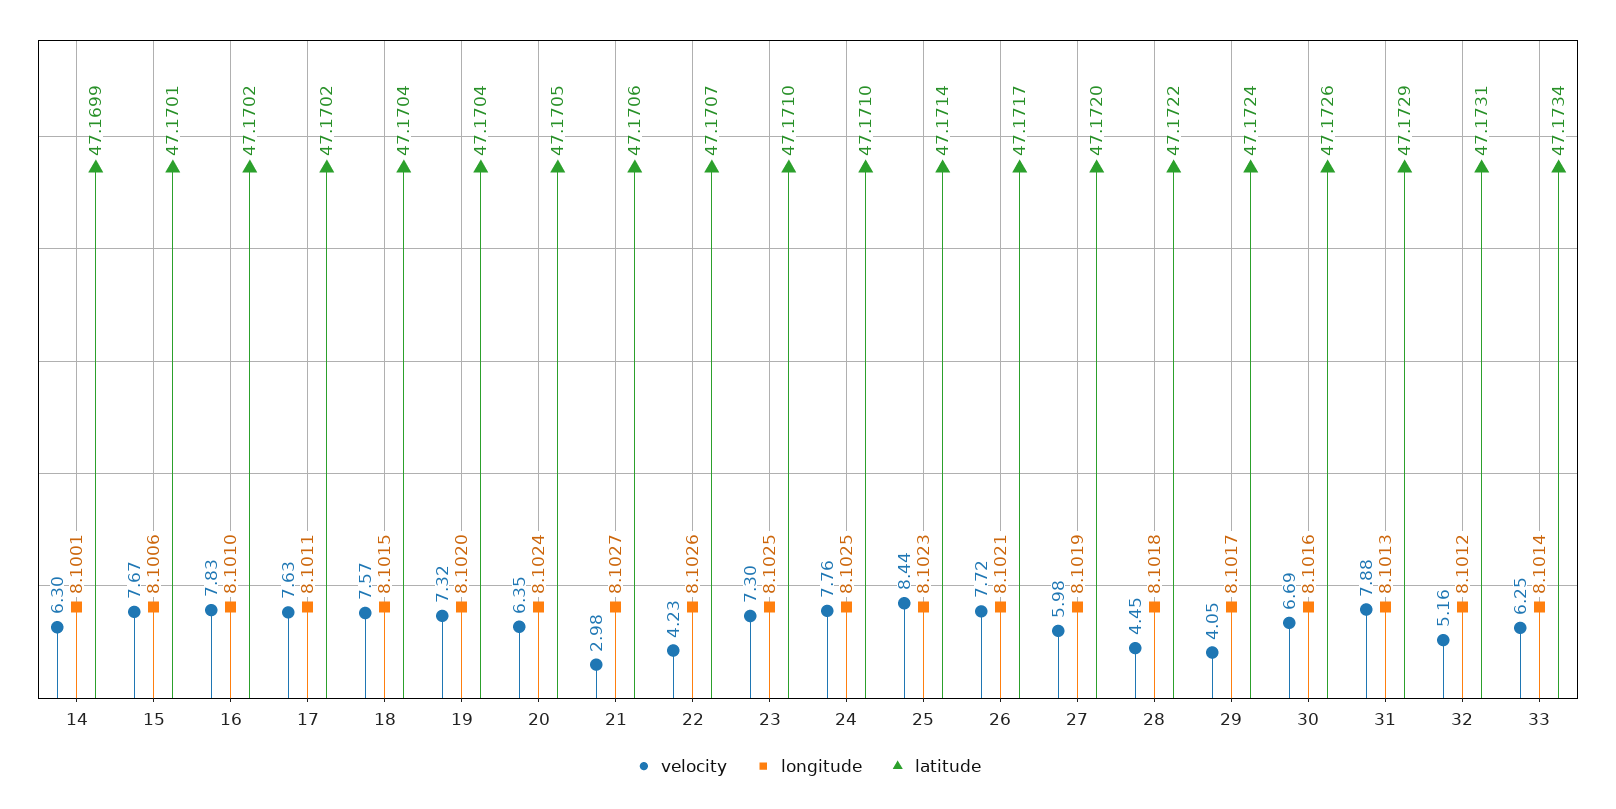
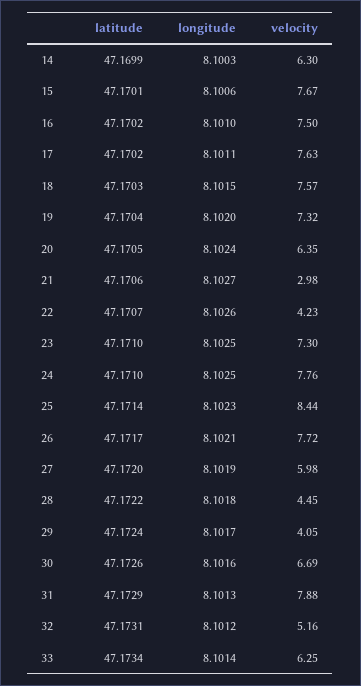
  {
    "velocity": {
      "14": 6.3,
      "15": 7.67,
-     "16": 7.83,
+     "16": 7.5,
      "17": 7.63,
      "18": 7.57,
      "19": 7.32,
      "20": 6.35,
      "21": 2.98,
      "22": 4.23,
      "23": 7.3,
      "24": 7.76,
      "25": 8.44,
      "26": 7.72,
      "27": 5.98,
      "28": 4.45,
      "29": 4.05,
      "30": 6.69,
      "31": 7.88,
      "32": 5.16,
      "33": 6.25
    },
    "longitude": {
-     "14": 8.1001,
+     "14": 8.1003,
      "15": 8.1006,
      "16": 8.101,
      "17": 8.1011,
      "18": 8.1015,
      "19": 8.102,
      "20": 8.1024,
      "21": 8.1027,
      "22": 8.1026,
      "23": 8.1025,
      "24": 8.1025,
      "25": 8.1023,
      "26": 8.1021,
      "27": 8.1019,
      "28": 8.1018,
      "29": 8.1017,
      "30": 8.1016,
      "31": 8.1013,
      "32": 8.1012,
      "33": 8.1014
    },
    "latitude": {
      "14": 47.1699,
      "15": 47.1701,
      "16": 47.1702,
      "17": 47.1702,
-     "18": 47.1704,
+     "18": 47.1703,
      "19": 47.1704,
      "20": 47.1705,
      "21": 47.1706,
      "22": 47.1707,
      "23": 47.171,
      "24": 47.171,
      "25": 47.1714,
      "26": 47.1717,
      "27": 47.172,
      "28": 47.1722,
      "29": 47.1724,
      "30": 47.1726,
      "31": 47.1729,
      "32": 47.1731,
      "33": 47.1734
    }
  }

